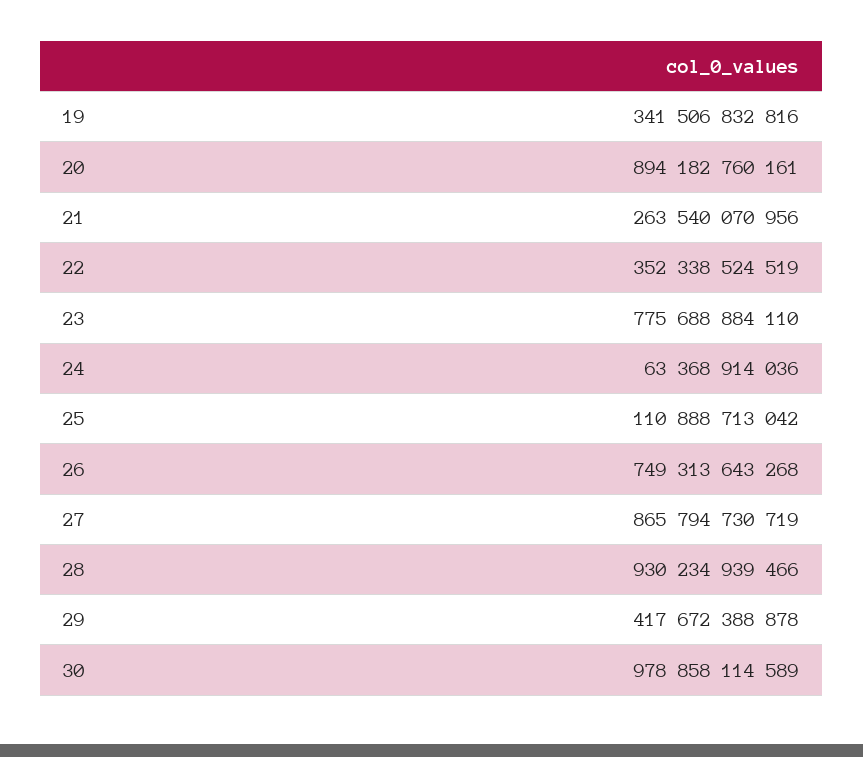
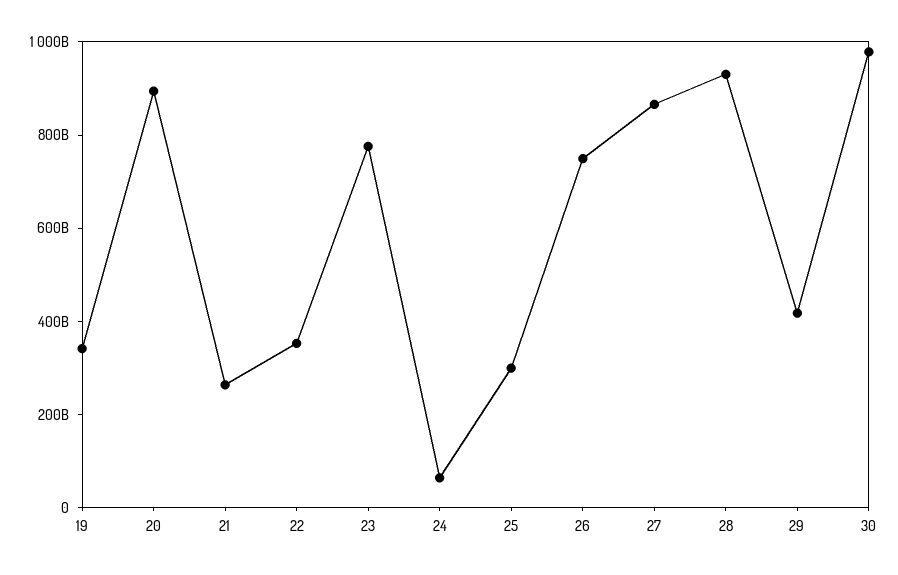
  {
    "19": 341506832816,
    "20": 894182760161,
    "21": 263540070956,
    "22": 352338524519,
    "23": 775688884110,
    "24": 63368914036,
-   "25": 110888713042,
+   "25": 300000000000,
    "26": 749313643268,
    "27": 865794730719,
    "28": 930234939466,
    "29": 417672388878,
    "30": 978858114589
  }

